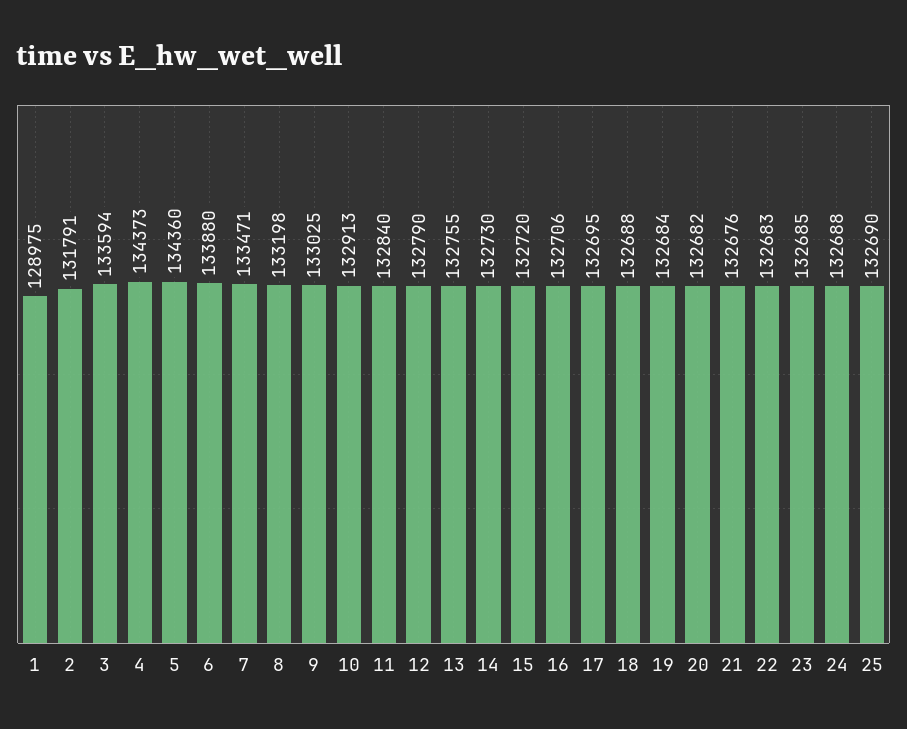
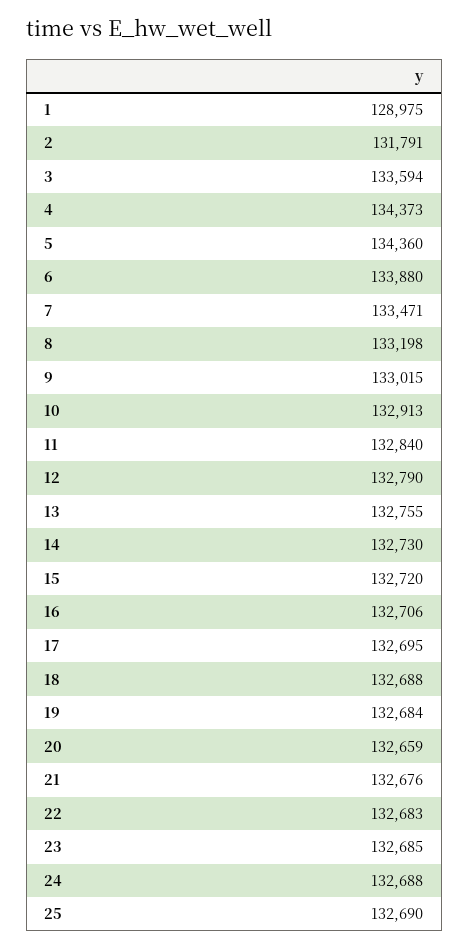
  {
    "1": 128975,
    "2": 131791,
    "3": 133594,
    "4": 134373,
    "5": 134360,
    "6": 133880,
    "7": 133471,
    "8": 133198,
-   "9": 133025,
+   "9": 133015,
    "10": 132913,
    "11": 132840,
    "12": 132790,
    "13": 132755,
    "14": 132730,
    "15": 132720,
    "16": 132706,
    "17": 132695,
    "18": 132688,
    "19": 132684,
-   "20": 132682,
+   "20": 132659,
    "21": 132676,
    "22": 132683,
    "23": 132685,
    "24": 132688,
    "25": 132690
  }

